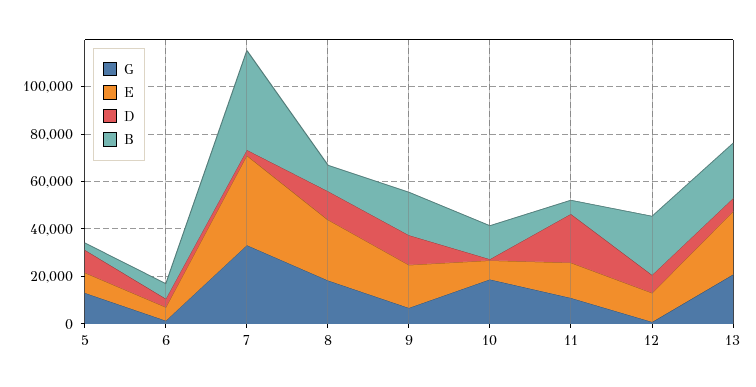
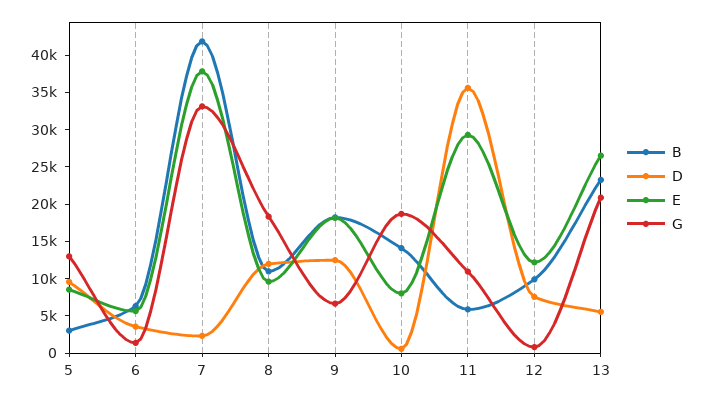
  {
    "G": {
      "5": 12500,
      "6": 2500,
      "7": 32500,
      "8": 17500,
      "9": 7500,
      "10": 17500,
      "11": 10000,
      "12": 0,
      "13": 20000
    },
    "E": {
      "5": 7500,
      "6": 5000,
      "7": 37500,
-     "8": 25000,
+     "8": 10000,
      "9": 17500,
      "10": 7500,
-     "11": 15000,
+     "11": 30000,
      "12": 12500,
      "13": 27500
    },
    "D": {
      "5": 10000,
      "6": 2500,
      "7": 2500,
      "8": 12500,
      "9": 12500,
      "10": 0,
-     "11": 20000,
+     "11": 35000,
      "12": 7500,
      "13": 5000
    },
    "B": {
      "5": 2500,
      "6": 7500,
      "7": 42500,
      "8": 10000,
      "9": 17500,
      "10": 15000,
      "11": 5000,
-     "12": 25000,
+     "12": 10000,
      "13": 22500
    }
  }

